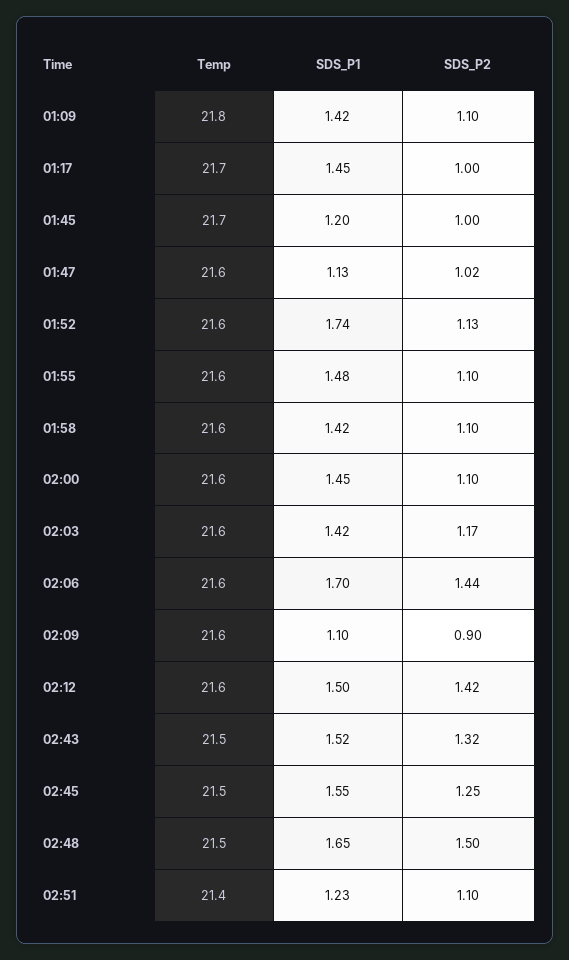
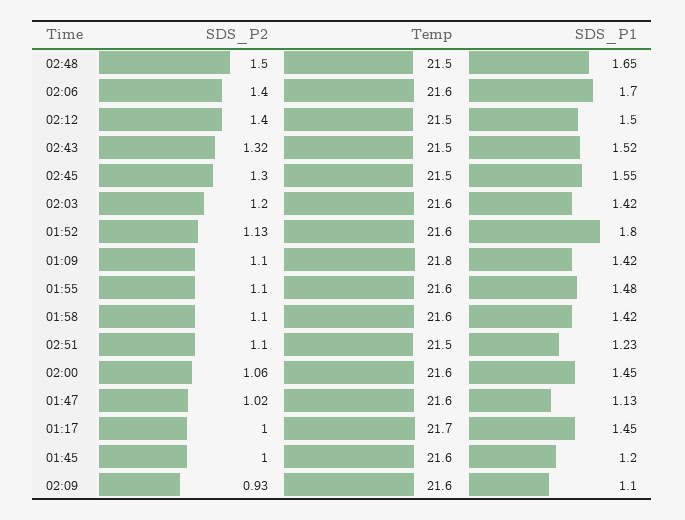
  {
    "Temp": {
      "01:09": 21.8,
      "01:17": 21.7,
-     "01:45": 21.7,
+     "01:45": 21.6,
      "01:47": 21.6,
      "01:52": 21.6,
      "01:55": 21.6,
      "01:58": 21.6,
      "02:00": 21.6,
      "02:03": 21.6,
      "02:06": 21.6,
      "02:09": 21.6,
-     "02:12": 21.6,
+     "02:12": 21.5,
      "02:43": 21.5,
      "02:45": 21.5,
      "02:48": 21.5,
-     "02:51": 21.4
+     "02:51": 21.5
    },
    "SDS_P1": {
      "01:09": 1.42,
      "01:17": 1.45,
      "01:45": 1.2,
      "01:47": 1.13,
-     "01:52": 1.74,
+     "01:52": 1.8,
      "01:55": 1.48,
      "01:58": 1.42,
      "02:00": 1.45,
      "02:03": 1.42,
      "02:06": 1.7,
      "02:09": 1.1,
      "02:12": 1.5,
      "02:43": 1.52,
      "02:45": 1.55,
      "02:48": 1.65,
      "02:51": 1.23
    },
    "SDS_P2": {
      "01:09": 1.1,
      "01:17": 1,
      "01:45": 1,
      "01:47": 1.02,
      "01:52": 1.13,
      "01:55": 1.1,
      "01:58": 1.1,
-     "02:00": 1.1,
+     "02:00": 1.06,
-     "02:03": 1.17,
+     "02:03": 1.2,
-     "02:06": 1.44,
+     "02:06": 1.4,
-     "02:09": 0.9,
+     "02:09": 0.93,
-     "02:12": 1.42,
+     "02:12": 1.4,
      "02:43": 1.32,
-     "02:45": 1.25,
+     "02:45": 1.3,
      "02:48": 1.5,
      "02:51": 1.1
    }
  }

